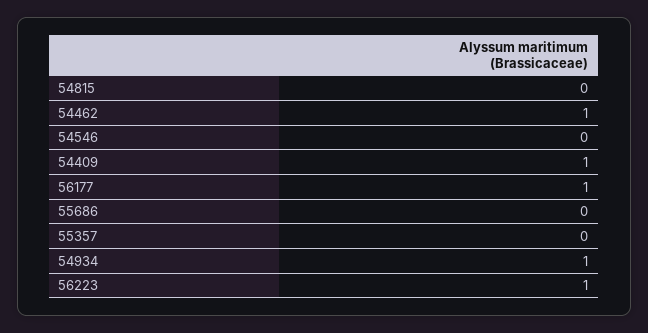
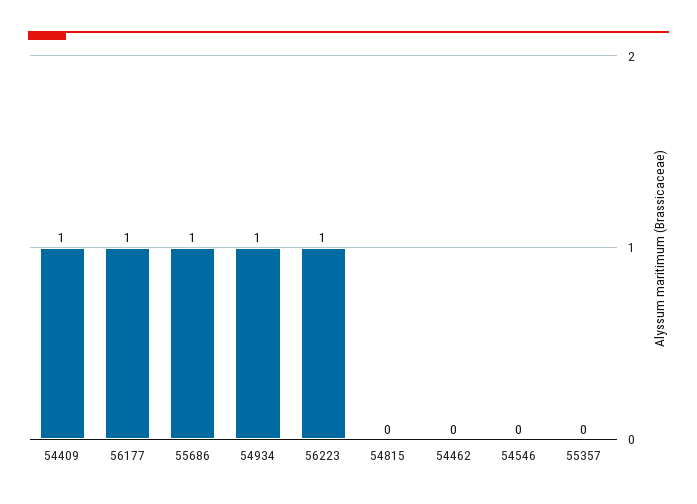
  {
    "54815": 0,
-   "54462": 1,
+   "54462": 0,
    "54546": 0,
    "54409": 1,
    "56177": 1,
-   "55686": 0,
+   "55686": 1,
    "55357": 0,
    "54934": 1,
    "56223": 1
  }

